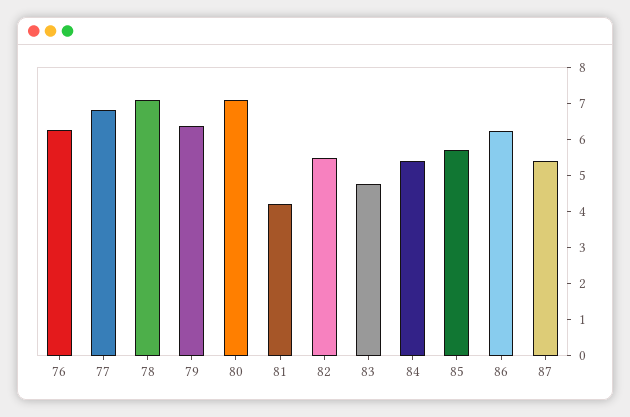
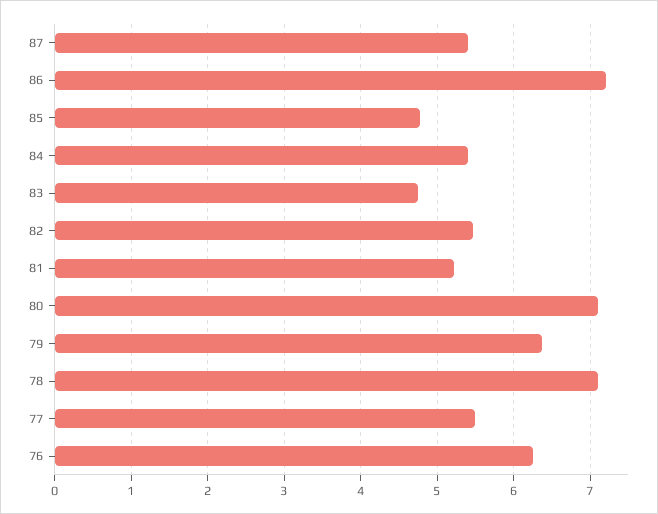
  {
    "76": 6.3,
-   "77": 6.75,
+   "77": 5.5,
    "78": 7.1,
    "79": 6.4,
    "80": 7.1,
-   "81": 4.25,
+   "81": 5.2,
    "82": 5.5,
    "83": 4.8,
    "84": 5.4,
-   "85": 5.75,
+   "85": 4.8,
-   "86": 6.25,
+   "86": 7.2,
    "87": 5.4
  }

